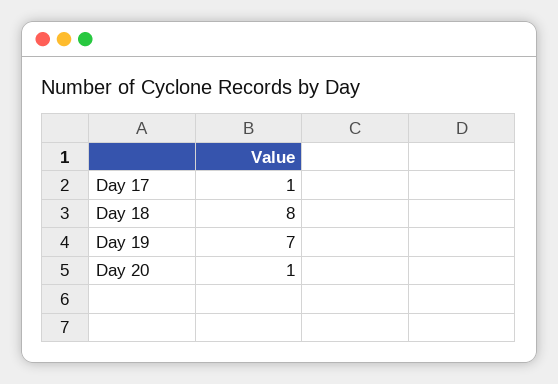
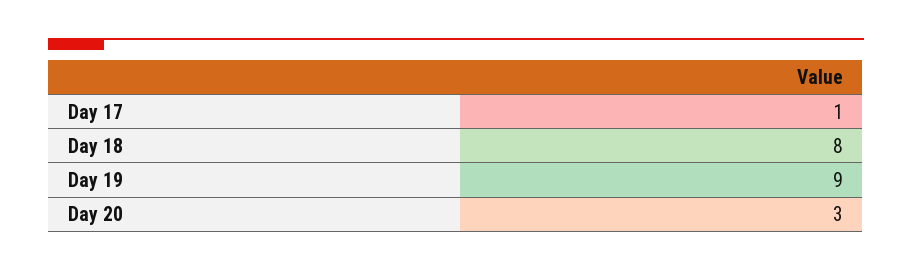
  {
    "Day 17": 1,
    "Day 18": 8,
-   "Day 19": 7,
+   "Day 19": 9,
-   "Day 20": 1
+   "Day 20": 3
  }

